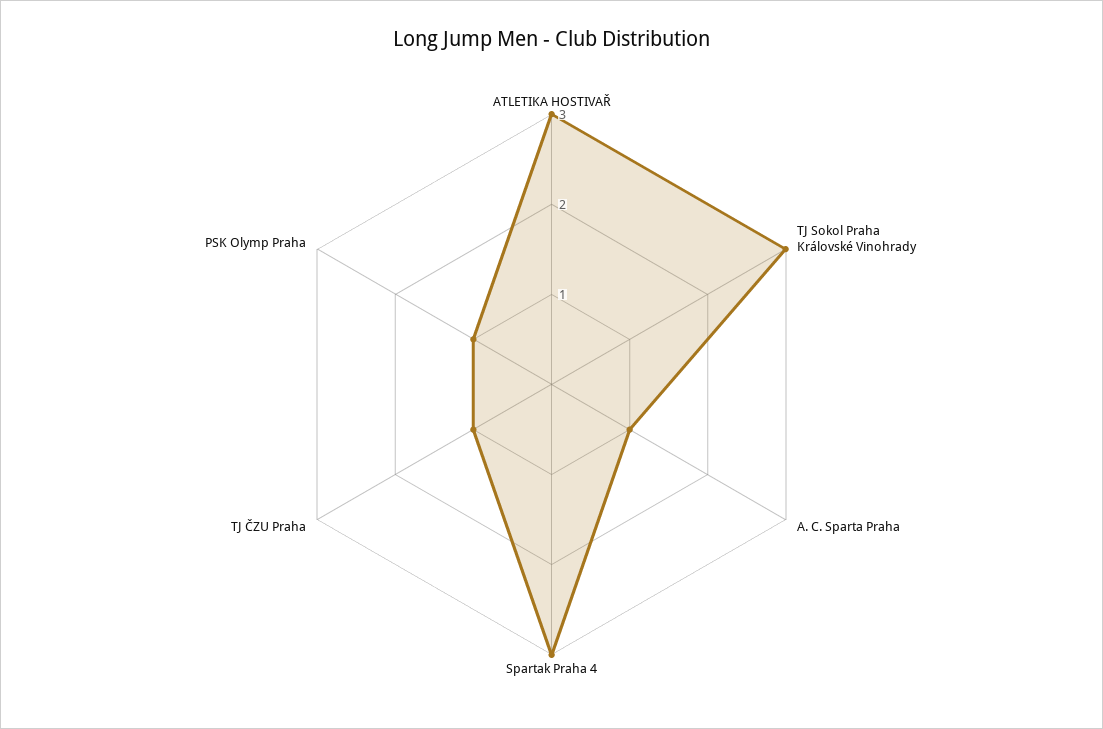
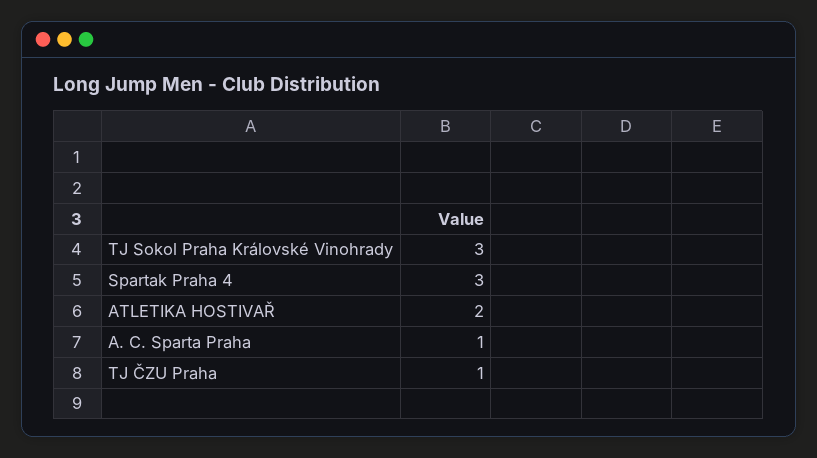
  {
-   "ATLETIKA HOSTIVAŘ": 3,
+   "ATLETIKA HOSTIVAŘ": 2,
    "TJ Sokol Praha Královské Vinohrady": 3,
    "A. C. Sparta Praha": 1,
    "Spartak Praha 4": 3,
-   "TJ ČZU Praha": 1,
+   "TJ ČZU Praha": 1
-   "PSK Olymp Praha": 1
  }

